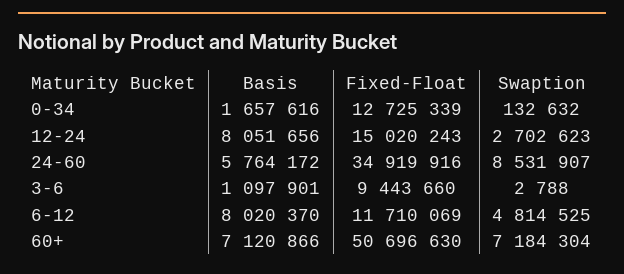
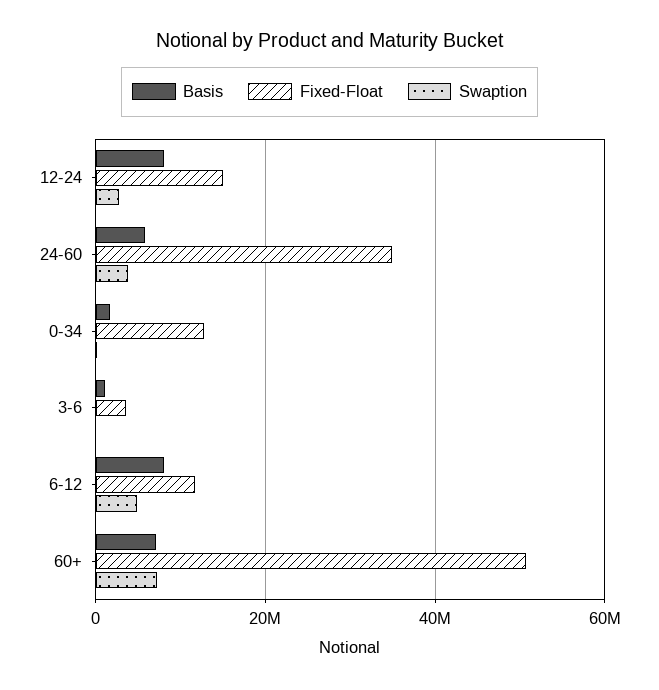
  {
    "Basis": {
      "0-34": 1657616,
      "12-24": 8051656,
      "24-60": 5764172,
      "3-6": 1097901,
      "6-12": 8020370,
      "60+": 7120866
    },
    "Fixed-Float": {
      "0-34": 12725339,
      "12-24": 15020243,
      "24-60": 34919916,
-     "3-6": 9443660,
+     "3-6": 4000000,
      "6-12": 11710069,
      "60+": 50696630
    },
    "Swaption": {
      "0-34": 132632,
      "12-24": 2702623,
-     "24-60": 8531907,
+     "24-60": 4000000,
      "3-6": 2788,
      "6-12": 4814525,
      "60+": 7184304
    }
  }

